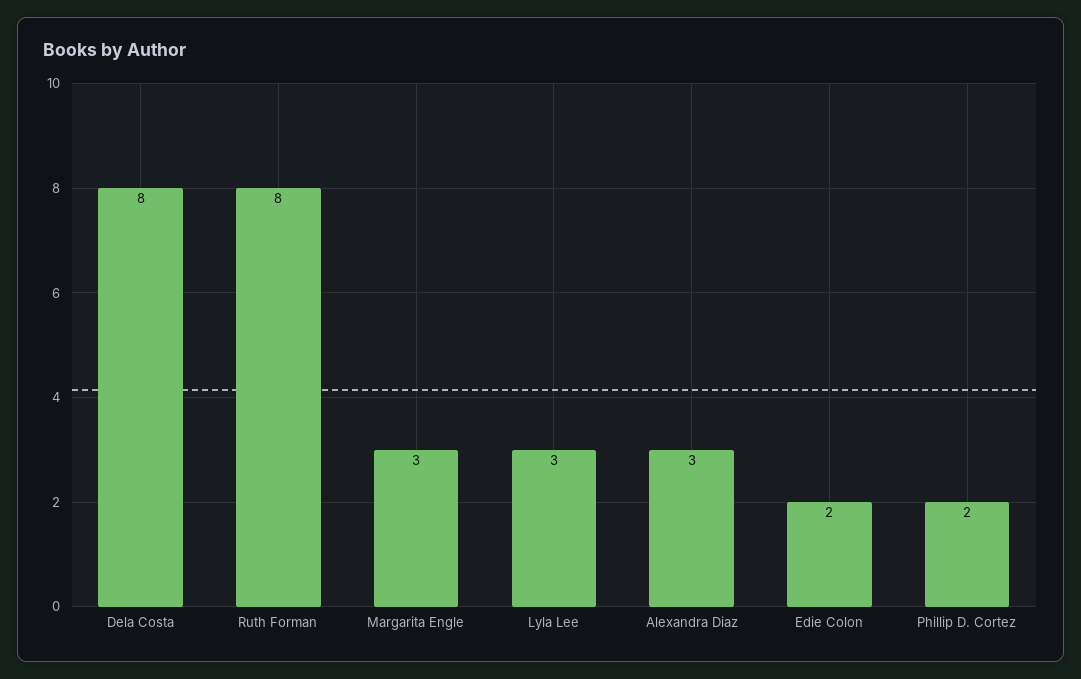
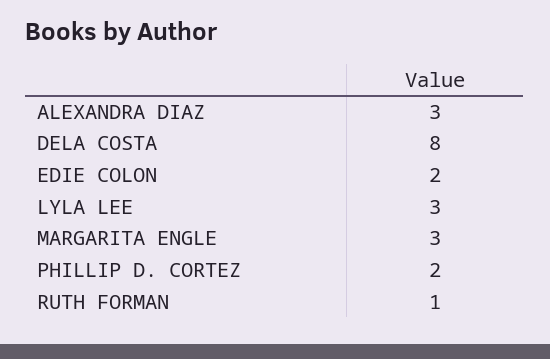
  {
    "Dela Costa": 8,
-   "Ruth Forman": 8,
+   "Ruth Forman": 1,
    "Margarita Engle": 3,
    "Lyla Lee": 3,
    "Alexandra Diaz": 3,
    "Edie Colon": 2,
    "Phillip D. Cortez": 2
  }

